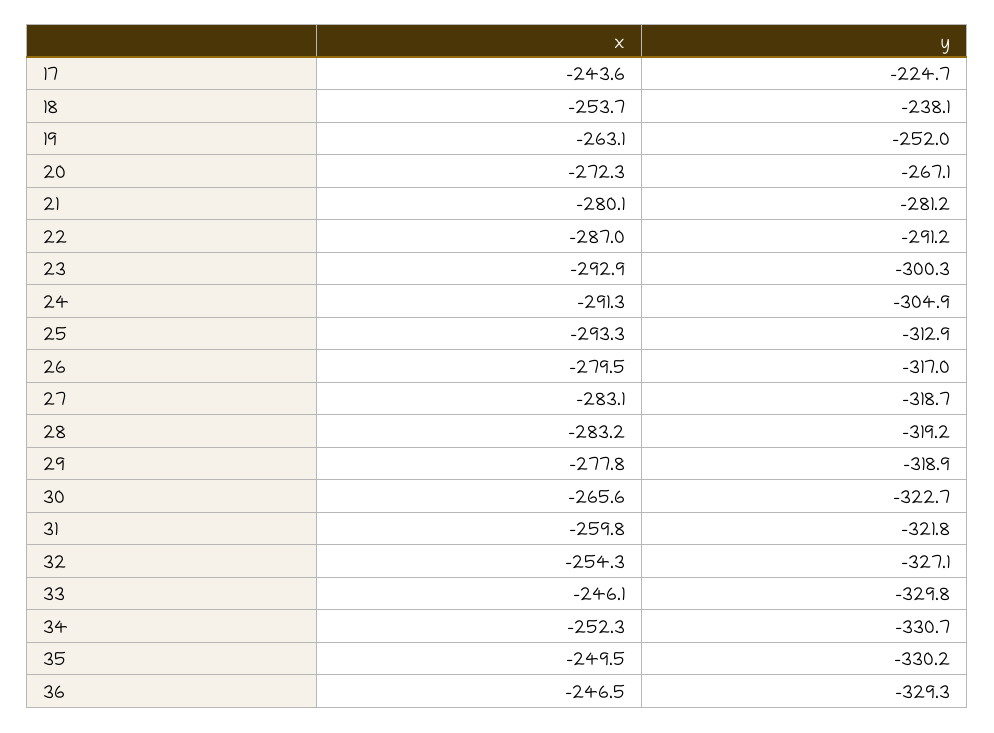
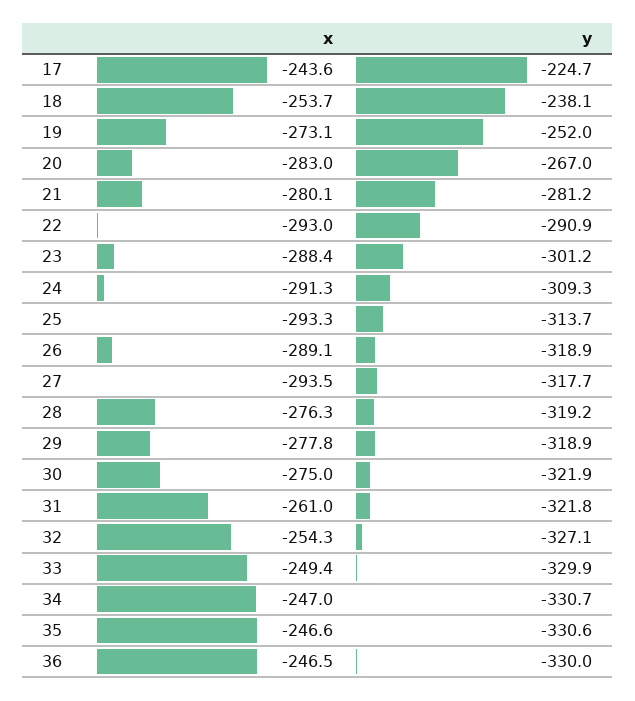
  {
    "x": {
      "17": -243.6,
      "18": -253.7,
-     "19": -263.1,
+     "19": -273.1,
-     "20": -272.3,
+     "20": -283,
      "21": -280.1,
-     "22": -287,
+     "22": -293,
-     "23": -292.9,
+     "23": -288.4,
      "24": -291.3,
      "25": -293.3,
-     "26": -279.5,
+     "26": -289.1,
-     "27": -283.1,
+     "27": -293.5,
-     "28": -283.2,
+     "28": -276.3,
      "29": -277.8,
-     "30": -265.6,
+     "30": -275,
-     "31": -259.8,
+     "31": -261,
      "32": -254.3,
-     "33": -246.1,
+     "33": -249.4,
-     "34": -252.3,
+     "34": -247,
-     "35": -249.5,
+     "35": -246.6,
      "36": -246.5
    },
    "y": {
      "17": -224.7,
      "18": -238.1,
      "19": -252,
-     "20": -267.1,
+     "20": -267,
      "21": -281.2,
-     "22": -291.2,
+     "22": -290.9,
-     "23": -300.3,
+     "23": -301.2,
-     "24": -304.9,
+     "24": -309.3,
-     "25": -312.9,
+     "25": -313.7,
-     "26": -317,
+     "26": -318.9,
-     "27": -318.7,
+     "27": -317.7,
      "28": -319.2,
      "29": -318.9,
-     "30": -322.7,
+     "30": -321.9,
      "31": -321.8,
      "32": -327.1,
-     "33": -329.8,
+     "33": -329.9,
      "34": -330.7,
-     "35": -330.2,
+     "35": -330.6,
-     "36": -329.3
+     "36": -330
    }
  }

